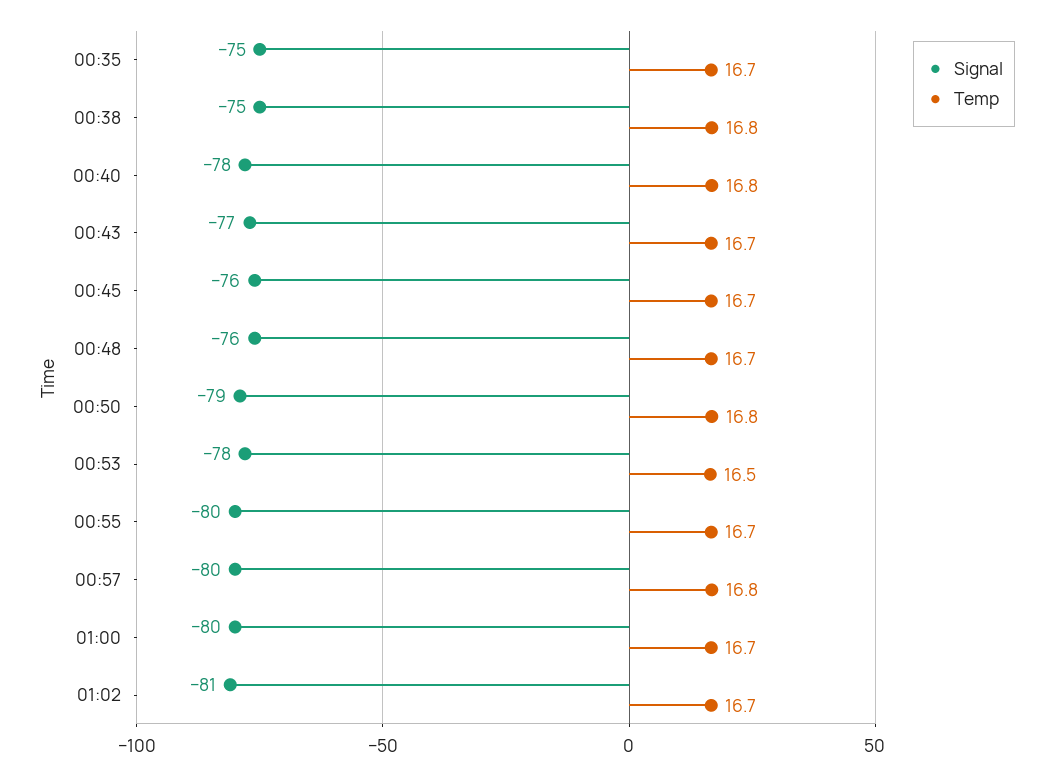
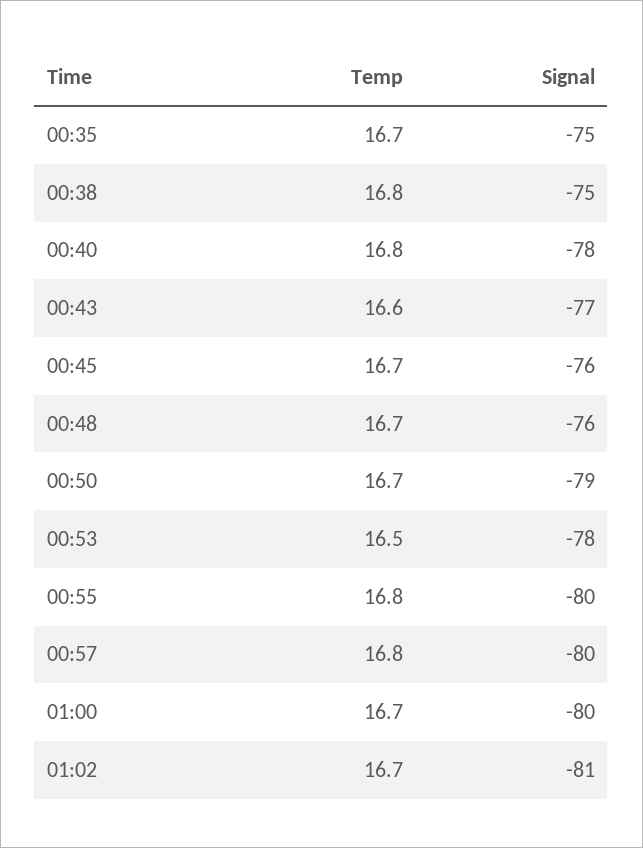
  {
    "Signal": {
      "00:35": -75,
      "00:38": -75,
      "00:40": -78,
      "00:43": -77,
      "00:45": -76,
      "00:48": -76,
      "00:50": -79,
      "00:53": -78,
      "00:55": -80,
      "00:57": -80,
      "01:00": -80,
      "01:02": -81
    },
    "Temp": {
      "00:35": 16.7,
      "00:38": 16.8,
      "00:40": 16.8,
-     "00:43": 16.7,
+     "00:43": 16.6,
      "00:45": 16.7,
      "00:48": 16.7,
-     "00:50": 16.8,
+     "00:50": 16.7,
      "00:53": 16.5,
-     "00:55": 16.7,
+     "00:55": 16.8,
      "00:57": 16.8,
      "01:00": 16.7,
      "01:02": 16.7
    }
  }

